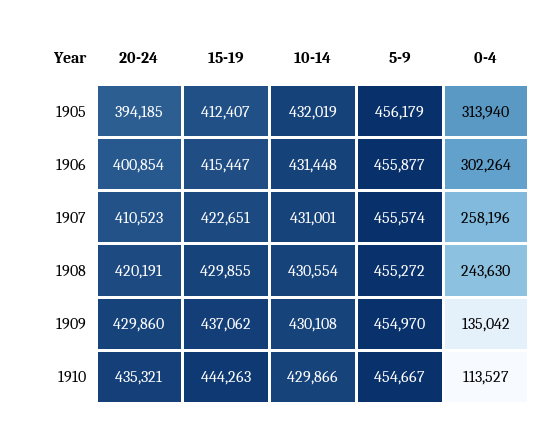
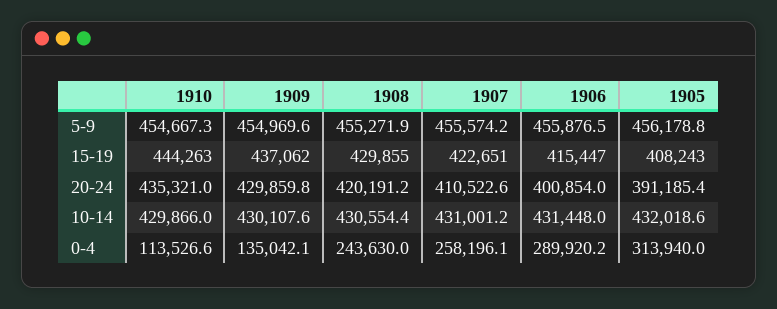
  {
    "20-24": {
-     "1905": 394185,
+     "1905": 391185.4,
      "1906": 400854,
      "1907": 410522.6,
      "1908": 420191.2,
      "1909": 429859.8,
      "1910": 435321
    },
    "15-19": {
-     "1905": 412407,
+     "1905": 408243,
      "1906": 415447,
      "1907": 422651,
      "1908": 429855,
      "1909": 437062,
      "1910": 444263
    },
    "10-14": {
      "1905": 432018.6,
      "1906": 431448,
      "1907": 431001.2,
      "1908": 430554.4,
      "1909": 430107.6,
      "1910": 429866
    },
    "5-9": {
      "1905": 456178.8,
      "1906": 455876.5,
      "1907": 455574.2,
      "1908": 455271.9,
      "1909": 454969.6,
      "1910": 454667.3
    },
    "0-4": {
      "1905": 313940,
-     "1906": 302264,
+     "1906": 289920.2,
      "1907": 258196.1,
      "1908": 243630,
      "1909": 135042.1,
      "1910": 113526.6
    }
  }

